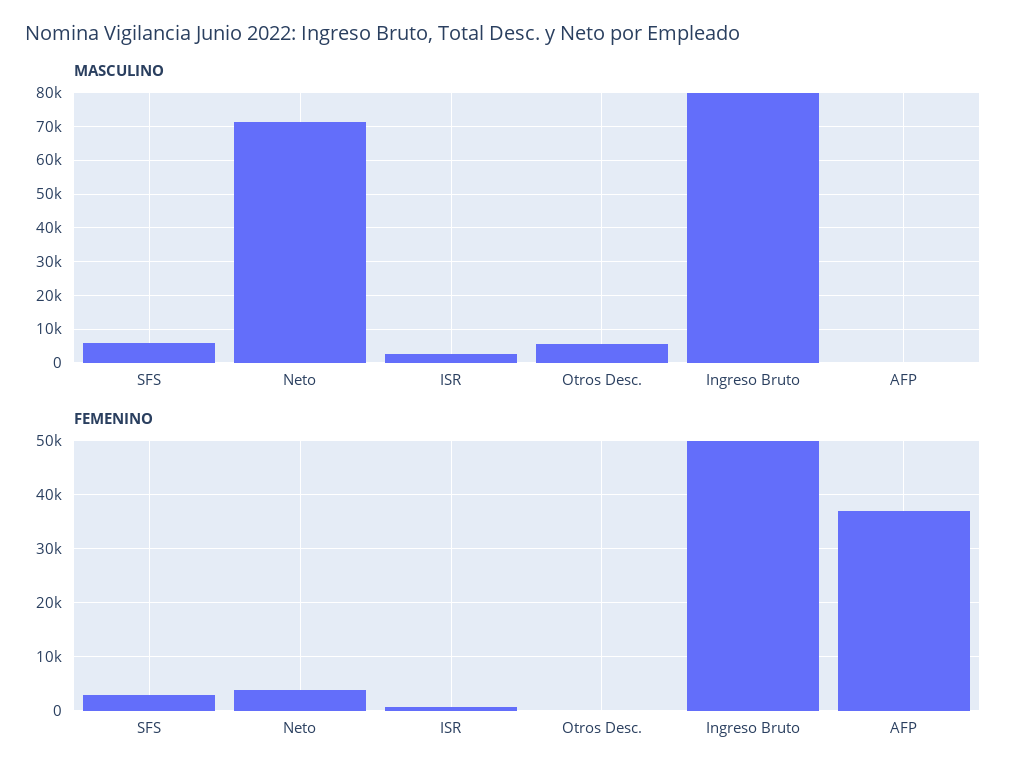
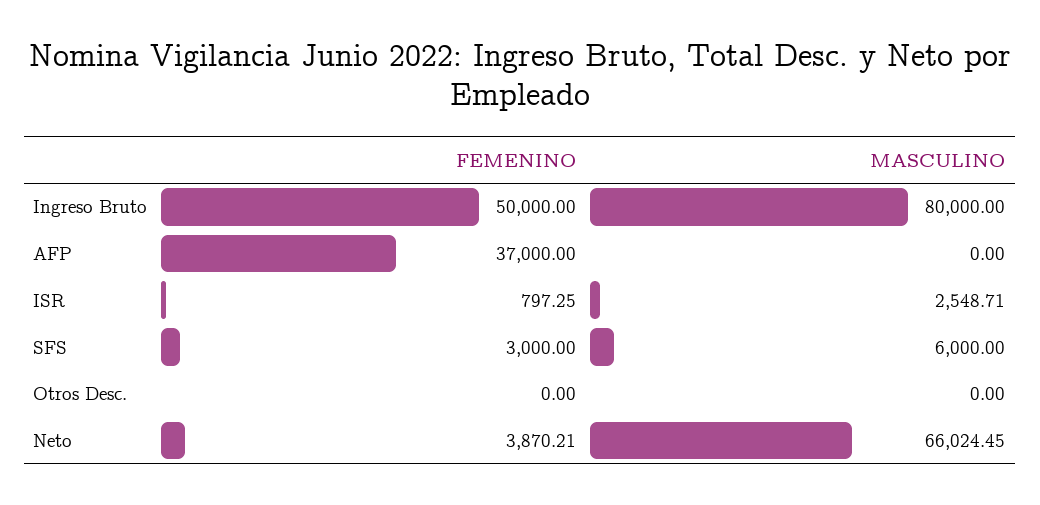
  {
    "MASCULINO": {
      "SFS": 6000,
-     "Neto": 72000,
+     "Neto": 66024.45,
      "ISR": 2548.71,
-     "Otros Desc.": 6000,
+     "Otros Desc.": 0,
      "Ingreso Bruto": 80000,
      "AFP": 0
    },
    "FEMENINO": {
      "SFS": 3000,
      "Neto": 3870.21,
      "ISR": 797.25,
      "Otros Desc.": 0,
      "Ingreso Bruto": 50000,
      "AFP": 37000
    }
  }

